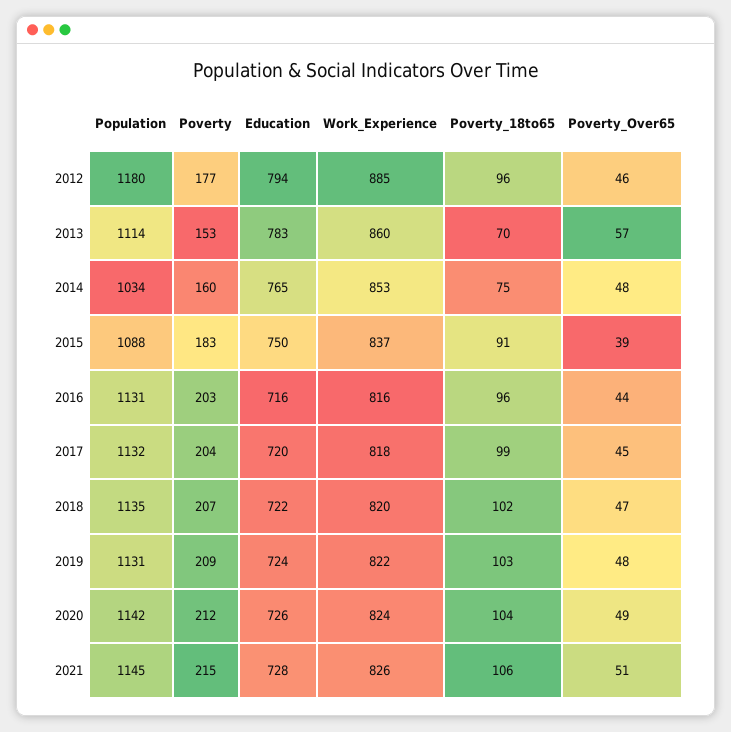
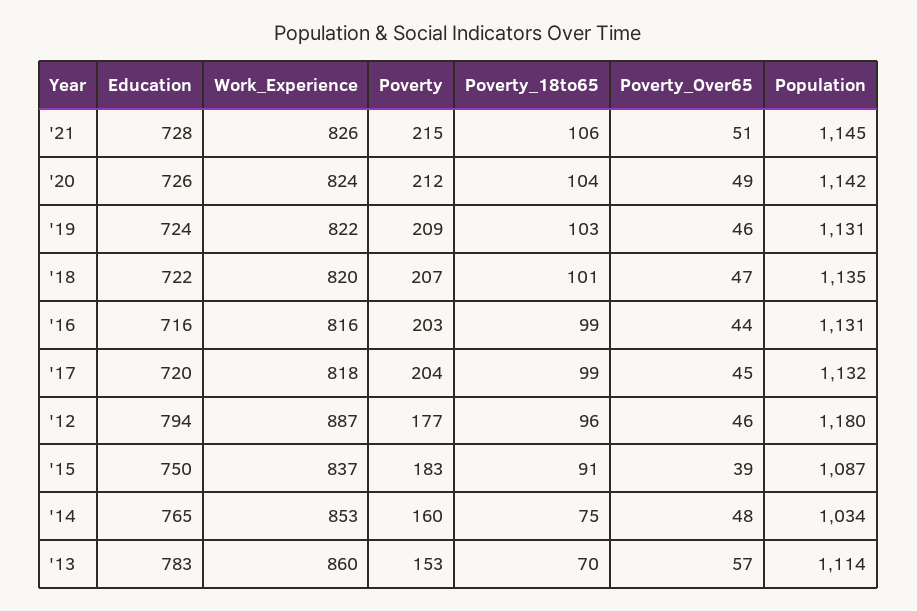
  {
    "Population": {
      "2012": 1180,
      "2013": 1114,
      "2014": 1034,
-     "2015": 1088,
+     "2015": 1087,
      "2016": 1131,
      "2017": 1132,
      "2018": 1135,
      "2019": 1131,
      "2020": 1142,
      "2021": 1145
    },
    "Poverty": {
      "2012": 177,
      "2013": 153,
      "2014": 160,
      "2015": 183,
      "2016": 203,
      "2017": 204,
      "2018": 207,
      "2019": 209,
      "2020": 212,
      "2021": 215
    },
    "Education": {
      "2012": 794,
      "2013": 783,
      "2014": 765,
      "2015": 750,
      "2016": 716,
      "2017": 720,
      "2018": 722,
      "2019": 724,
      "2020": 726,
      "2021": 728
    },
    "Work_Experience": {
-     "2012": 885,
+     "2012": 887,
      "2013": 860,
      "2014": 853,
      "2015": 837,
      "2016": 816,
      "2017": 818,
      "2018": 820,
      "2019": 822,
      "2020": 824,
      "2021": 826
    },
    "Poverty_18to65": {
      "2012": 96,
      "2013": 70,
      "2014": 75,
      "2015": 91,
-     "2016": 96,
+     "2016": 99,
      "2017": 99,
-     "2018": 102,
+     "2018": 101,
      "2019": 103,
      "2020": 104,
      "2021": 106
    },
    "Poverty_Over65": {
      "2012": 46,
      "2013": 57,
      "2014": 48,
      "2015": 39,
      "2016": 44,
      "2017": 45,
      "2018": 47,
-     "2019": 48,
+     "2019": 46,
      "2020": 49,
      "2021": 51
    }
  }

